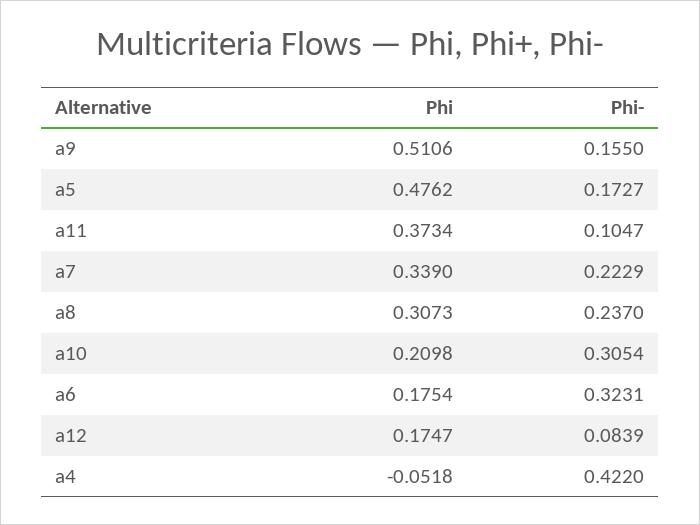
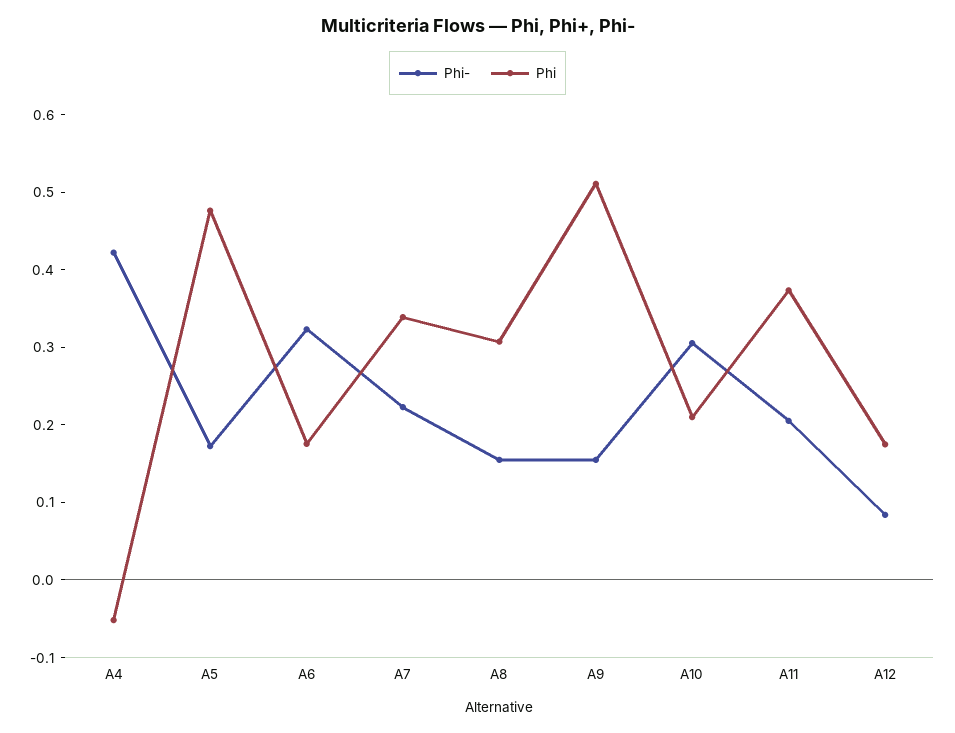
  {
    "Phi": {
      "a9": 0.5106,
      "a5": 0.4762,
      "a11": 0.3734,
      "a7": 0.339,
      "a8": 0.3073,
      "a10": 0.2098,
      "a6": 0.1754,
      "a12": 0.1747,
      "a4": -0.0518
    },
    "Phi-": {
      "a9": 0.155,
      "a5": 0.1727,
-     "a11": 0.1047,
+     "a11": 0.2,
      "a7": 0.2229,
-     "a8": 0.237,
+     "a8": 0.16,
      "a10": 0.3054,
      "a6": 0.3231,
      "a12": 0.0839,
      "a4": 0.422
    }
  }

